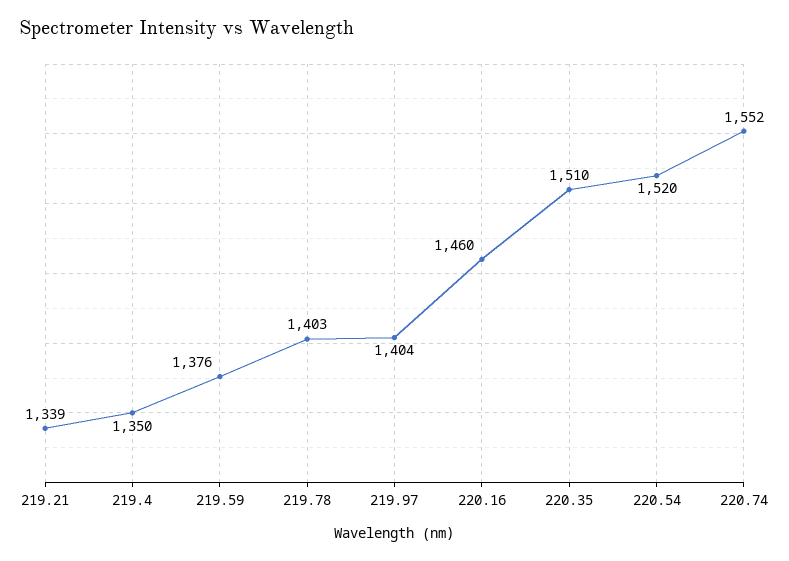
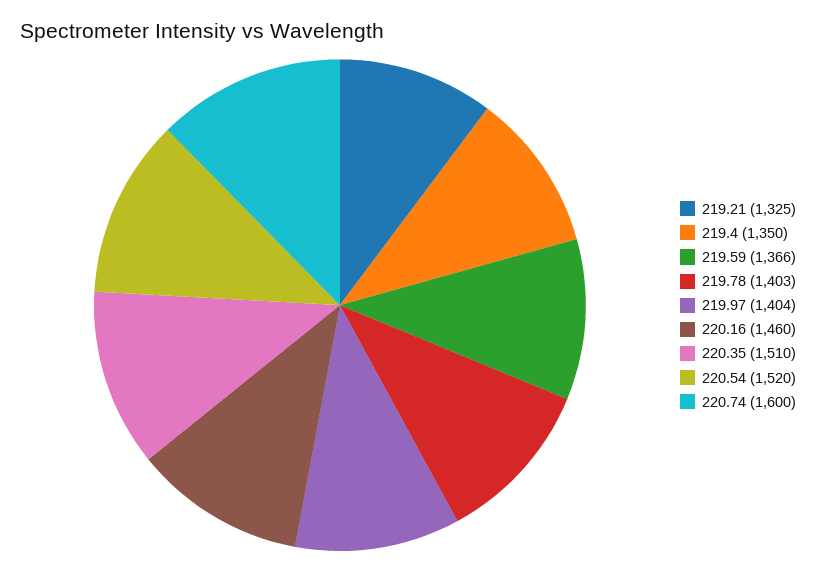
  {
-   "219.21": 1339,
+   "219.21": 1325,
    "219.4": 1350,
-   "219.59": 1376,
+   "219.59": 1366,
    "219.78": 1403,
    "219.97": 1404,
    "220.16": 1460,
    "220.35": 1510,
    "220.54": 1520,
-   "220.74": 1552
+   "220.74": 1600
  }

